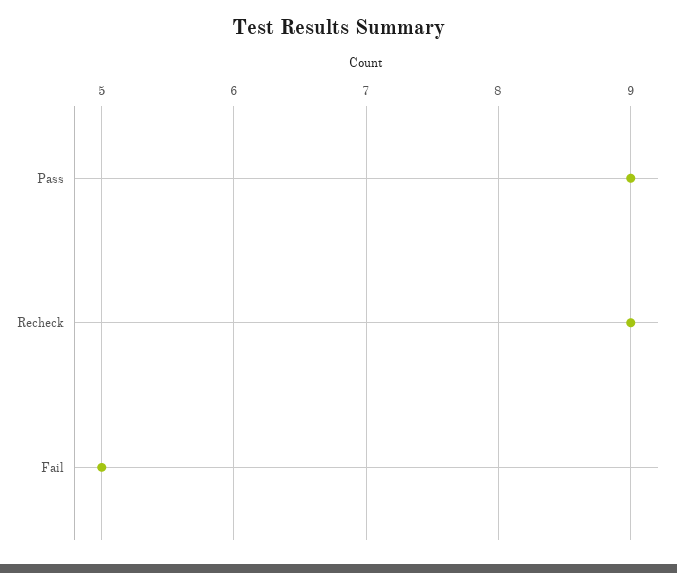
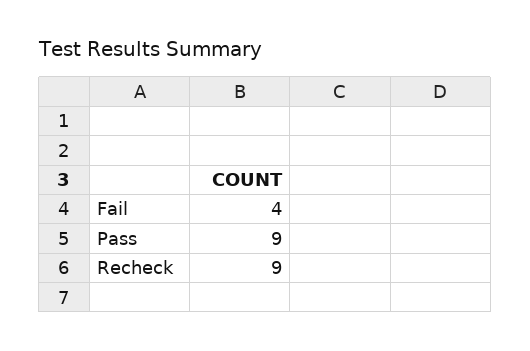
  {
    "Pass": 9,
    "Recheck": 9,
-   "Fail": 5
+   "Fail": 4
  }

